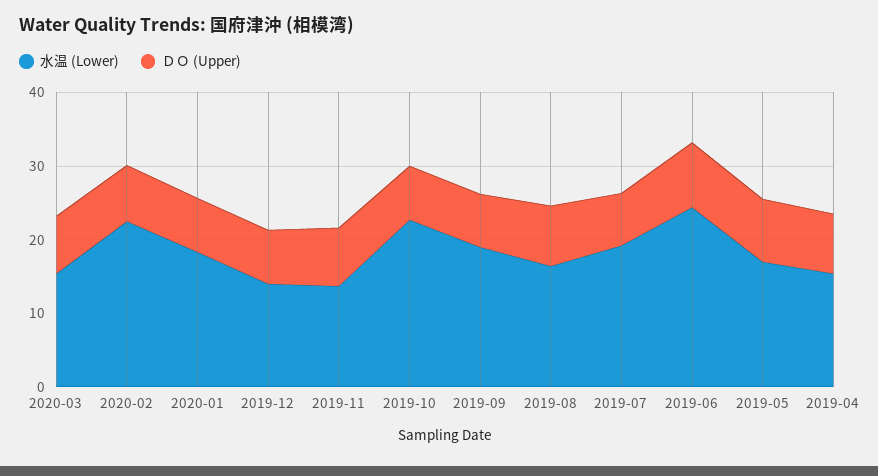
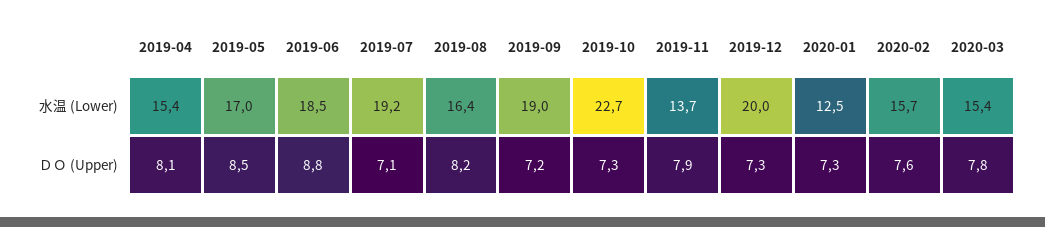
  {
    "水温 (Lower)": {
      "2020-03": 15.4,
-     "2020-02": 22,
+     "2020-02": 15.7,
-     "2020-01": 18,
+     "2020-01": 12.5,
-     "2019-12": 14,
+     "2019-12": 20,
      "2019-11": 13.7,
      "2019-10": 22.7,
      "2019-09": 19,
      "2019-08": 16.4,
      "2019-07": 19.2,
-     "2019-06": 24,
+     "2019-06": 18.5,
      "2019-05": 17,
      "2019-04": 15.4
    },
    "ＤＯ (Upper)": {
      "2020-03": 7.8,
      "2020-02": 7.6,
      "2020-01": 7.3,
      "2019-12": 7.3,
      "2019-11": 7.9,
      "2019-10": 7.3,
      "2019-09": 7.2,
      "2019-08": 8.2,
      "2019-07": 7.1,
      "2019-06": 8.8,
      "2019-05": 8.5,
      "2019-04": 8.1
    }
  }

